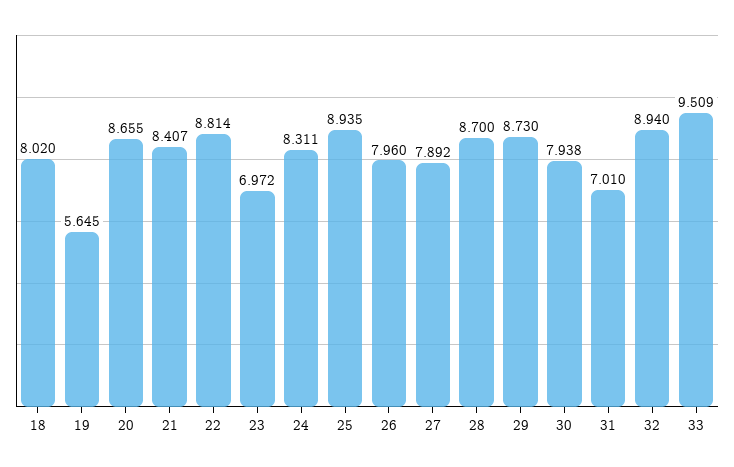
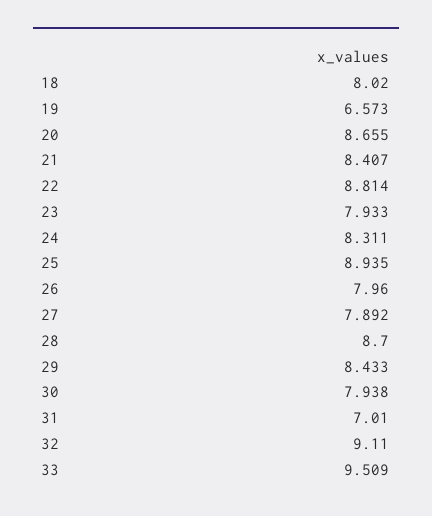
  {
    "18": 8.02,
-   "19": 5.645,
+   "19": 6.573,
    "20": 8.655,
    "21": 8.407,
    "22": 8.814,
-   "23": 6.972,
+   "23": 7.933,
    "24": 8.311,
    "25": 8.935,
    "26": 7.96,
    "27": 7.892,
    "28": 8.7,
-   "29": 8.73,
+   "29": 8.433,
    "30": 7.938,
    "31": 7.01,
-   "32": 8.94,
+   "32": 9.11,
    "33": 9.509
  }

